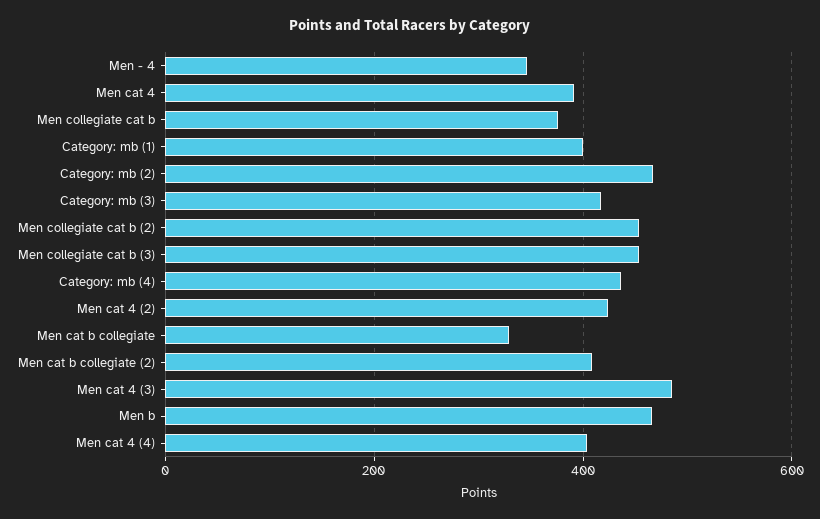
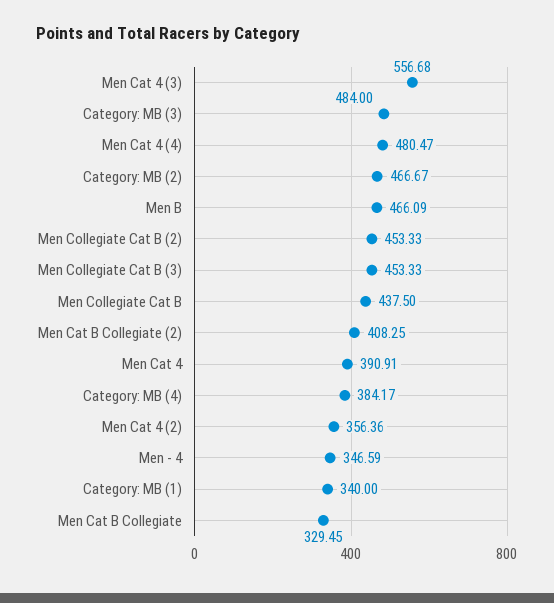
  {
    "Men - 4": 346.59,
    "Men cat 4": 390.91,
-   "Men collegiate cat b": 380,
+   "Men collegiate cat b": 437.5,
-   "Category: mb (1)": 400,
+   "Category: mb (1)": 340,
    "Category: mb (2)": 466.67,
-   "Category: mb (3)": 420,
+   "Category: mb (3)": 484,
    "Men collegiate cat b (2)": 453.33,
    "Men collegiate cat b (3)": 453.33,
-   "Category: mb (4)": 440,
+   "Category: mb (4)": 384.17,
-   "Men cat 4 (2)": 420,
+   "Men cat 4 (2)": 356.36,
    "Men cat b collegiate": 329.45,
    "Men cat b collegiate (2)": 408.25,
-   "Men cat 4 (3)": 480,
+   "Men cat 4 (3)": 556.68,
    "Men b": 466.09,
-   "Men cat 4 (4)": 400
+   "Men cat 4 (4)": 480.47
  }

